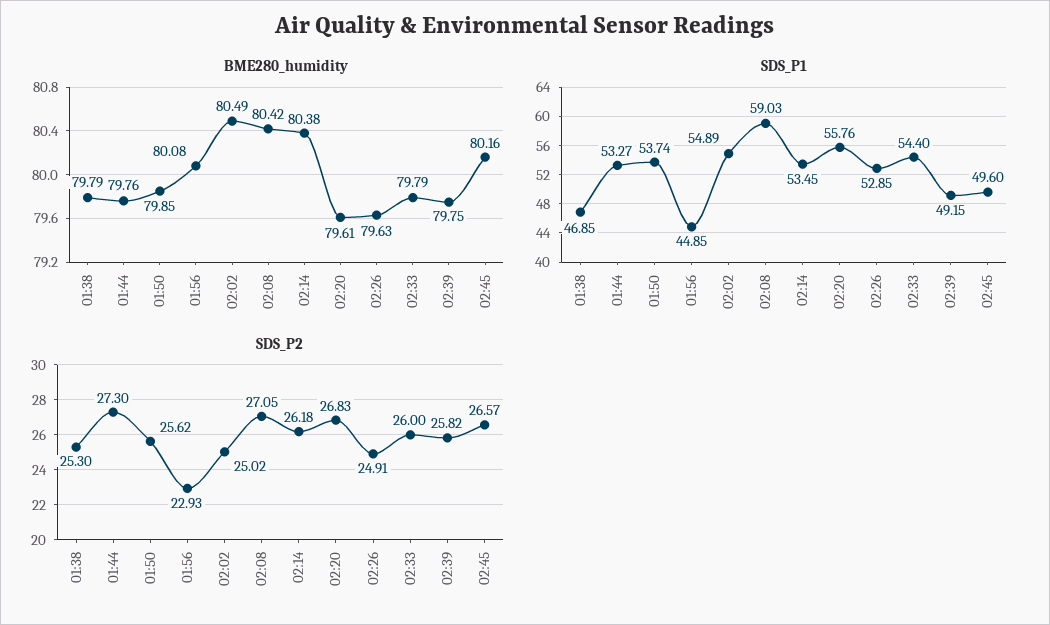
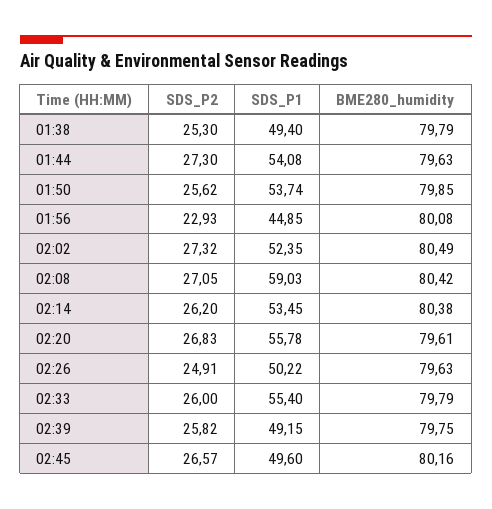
  {
    "BME280_humidity": {
      "01:38": 79.79,
-     "01:44": 79.76,
+     "01:44": 79.63,
      "01:50": 79.85,
      "01:56": 80.08,
      "02:02": 80.49,
      "02:08": 80.42,
      "02:14": 80.38,
      "02:20": 79.61,
      "02:26": 79.63,
      "02:33": 79.79,
      "02:39": 79.75,
      "02:45": 80.16
    },
    "SDS_P1": {
-     "01:38": 46.85,
+     "01:38": 49.4,
-     "01:44": 53.27,
+     "01:44": 54.08,
      "01:50": 53.74,
      "01:56": 44.85,
-     "02:02": 54.89,
+     "02:02": 52.35,
      "02:08": 59.03,
      "02:14": 53.45,
-     "02:20": 55.76,
+     "02:20": 55.78,
-     "02:26": 52.85,
+     "02:26": 50.22,
-     "02:33": 54.4,
+     "02:33": 55.4,
      "02:39": 49.15,
      "02:45": 49.6
    },
    "SDS_P2": {
      "01:38": 25.3,
      "01:44": 27.3,
      "01:50": 25.62,
      "01:56": 22.93,
-     "02:02": 25.02,
+     "02:02": 27.32,
      "02:08": 27.05,
-     "02:14": 26.18,
+     "02:14": 26.2,
      "02:20": 26.83,
      "02:26": 24.91,
      "02:33": 26,
      "02:39": 25.82,
      "02:45": 26.57
    }
  }

